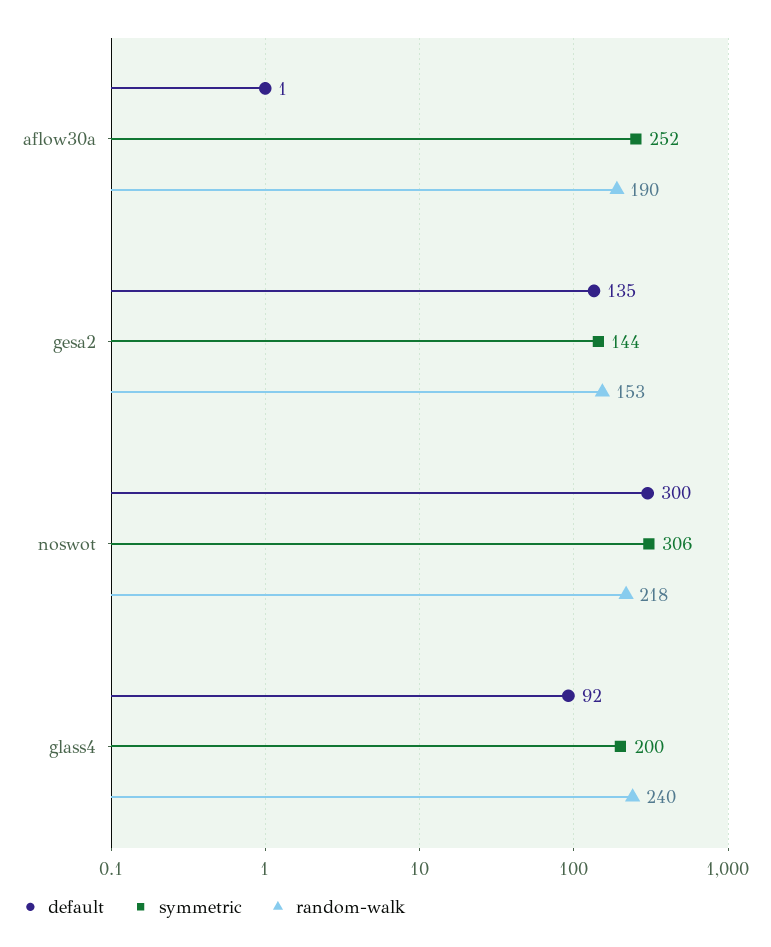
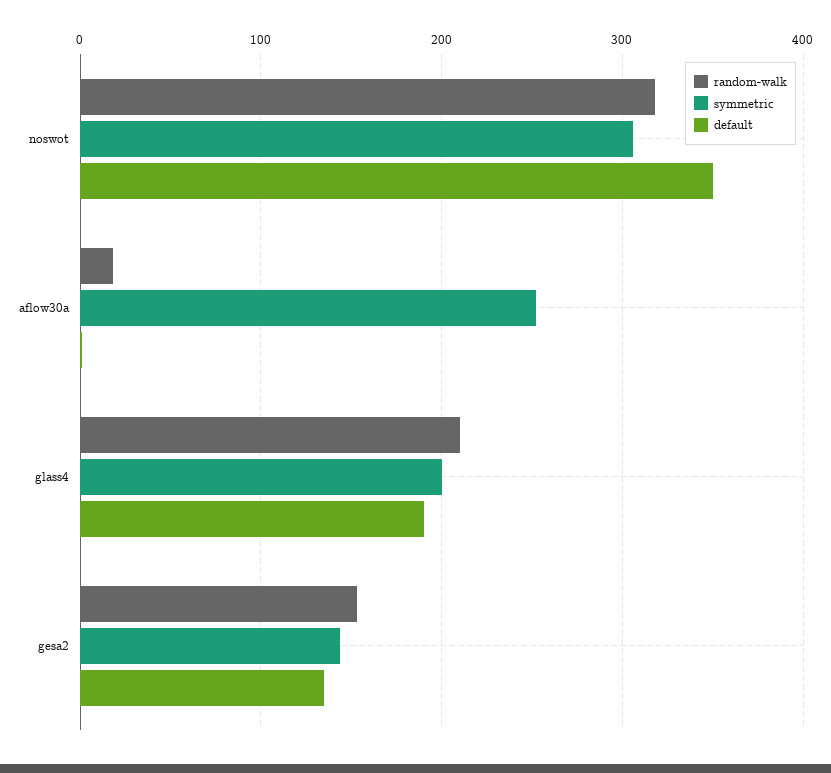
  {
    "default": {
      "aflow30a": 1,
      "gesa2": 135,
-     "noswot": 300,
+     "noswot": 350,
-     "glass4": 92
+     "glass4": 190
    },
    "symmetric": {
      "aflow30a": 252,
      "gesa2": 144,
      "noswot": 306,
      "glass4": 200
    },
    "random-walk": {
-     "aflow30a": 190,
+     "aflow30a": 20,
      "gesa2": 153,
-     "noswot": 218,
+     "noswot": 320,
-     "glass4": 240
+     "glass4": 210
    }
  }

